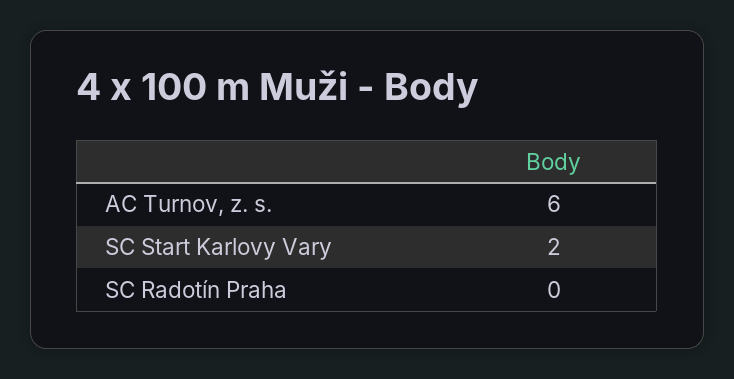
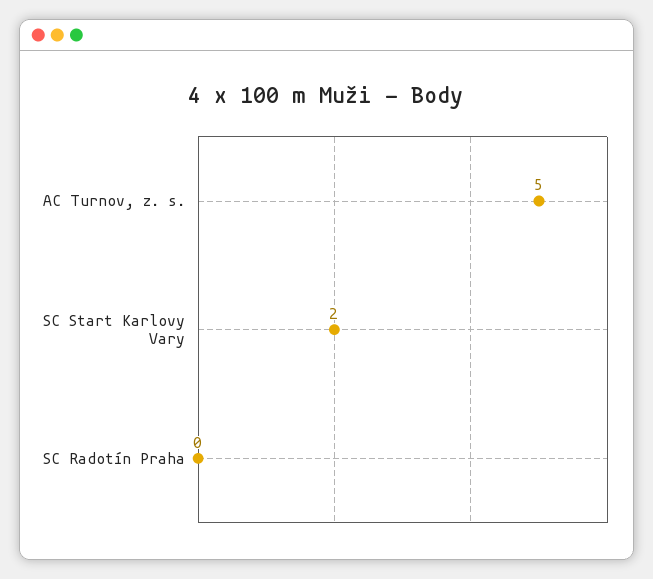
  {
-   "AC Turnov, z. s.": 6,
+   "AC Turnov, z. s.": 5,
    "SC Start Karlovy Vary": 2,
    "SC Radotín Praha": 0
  }

